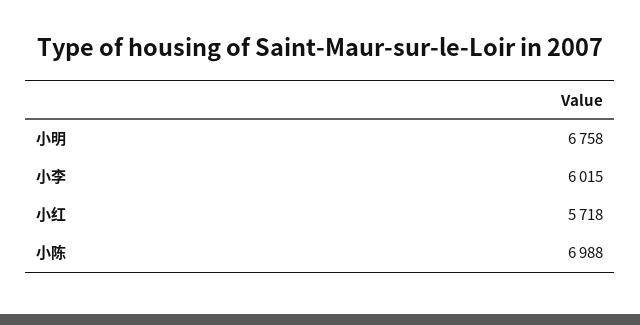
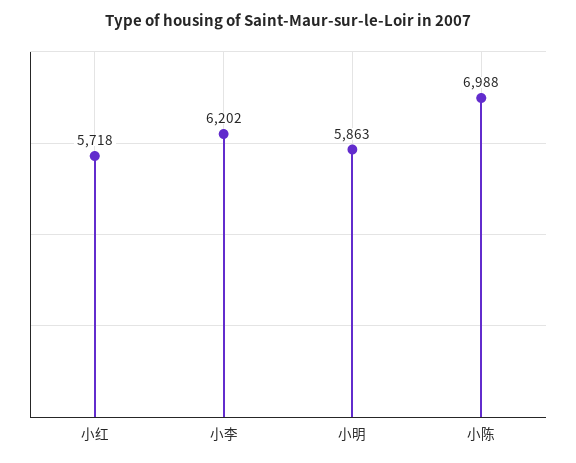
  {
-   "小明": 6758,
+   "小明": 5863,
-   "小李": 6015,
+   "小李": 6202,
    "小红": 5718,
    "小陈": 6988
  }

